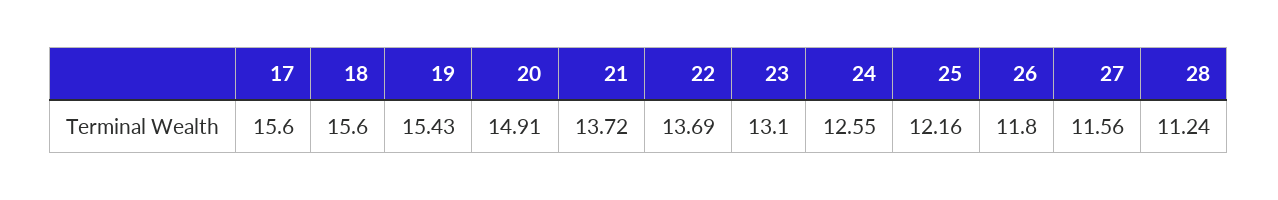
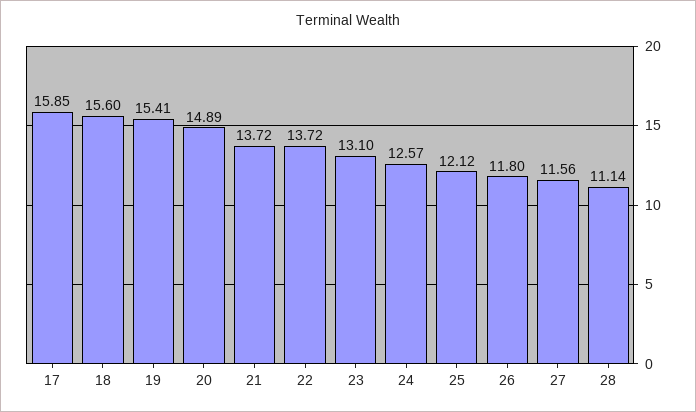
  {
-   "17": 15.6,
+   "17": 15.85,
    "18": 15.6,
-   "19": 15.43,
+   "19": 15.41,
-   "20": 14.91,
+   "20": 14.89,
    "21": 13.72,
-   "22": 13.69,
+   "22": 13.72,
    "23": 13.1,
-   "24": 12.55,
+   "24": 12.57,
-   "25": 12.16,
+   "25": 12.12,
    "26": 11.8,
    "27": 11.56,
-   "28": 11.24
+   "28": 11.14
  }

